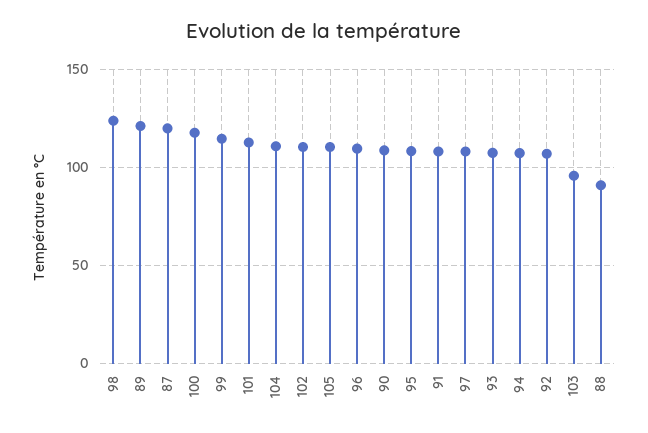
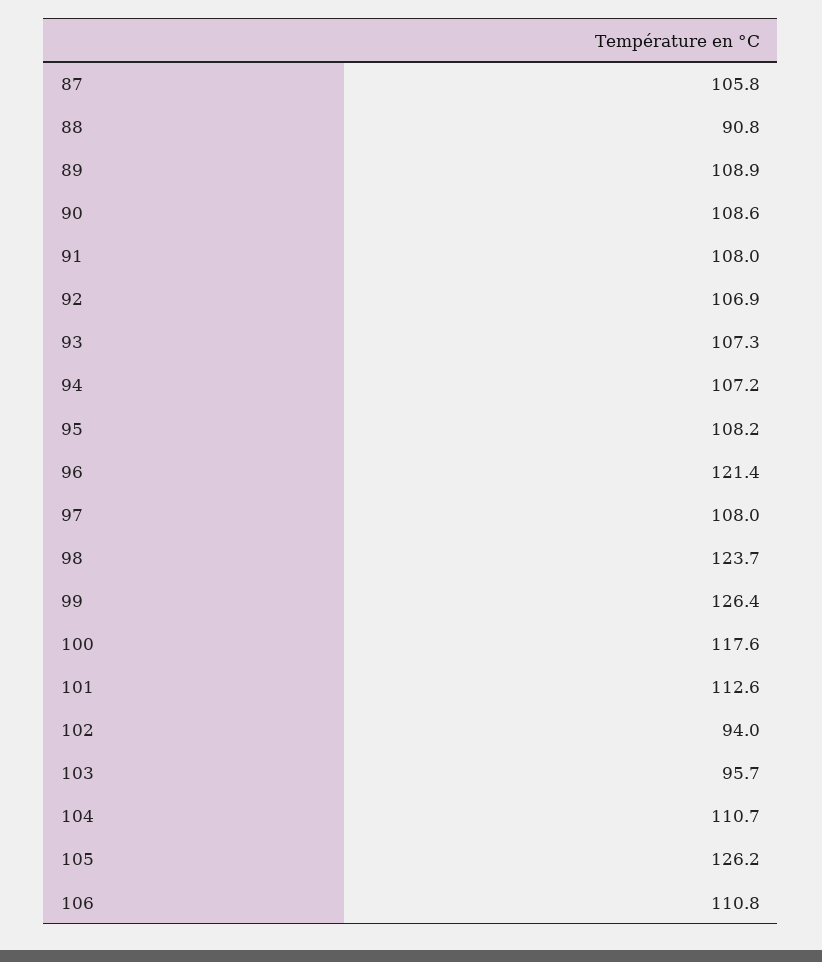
  {
    "98": 123.7,
-   "89": 120,
+   "89": 108.9,
-   "87": 120,
+   "87": 105.8,
    "100": 117.6,
-   "99": 115,
+   "99": 126.4,
    "101": 112.6,
    "104": 110.7,
-   "102": 110,
+   "102": 94,
-   "105": 110,
+   "105": 126.2,
-   "96": 110,
+   "96": 121.4,
    "90": 108.6,
    "95": 108.2,
    "91": 108,
    "97": 108,
    "93": 107.3,
    "94": 107.2,
    "92": 106.9,
    "103": 95.7,
-   "88": 90.8
+   "88": 90.8,
+   "106": 110.8
  }

